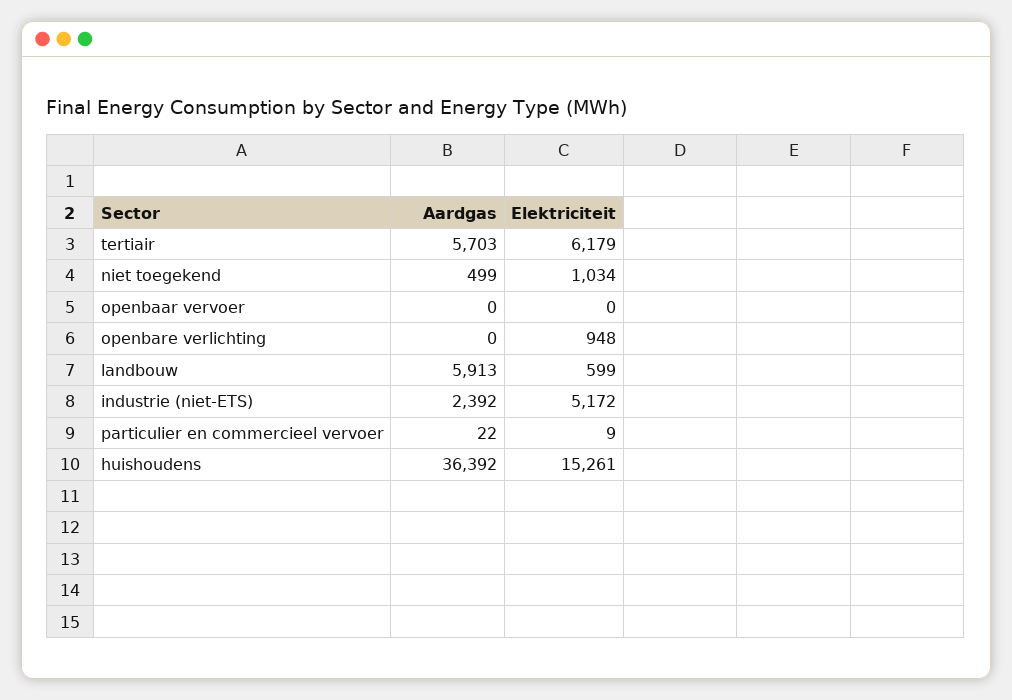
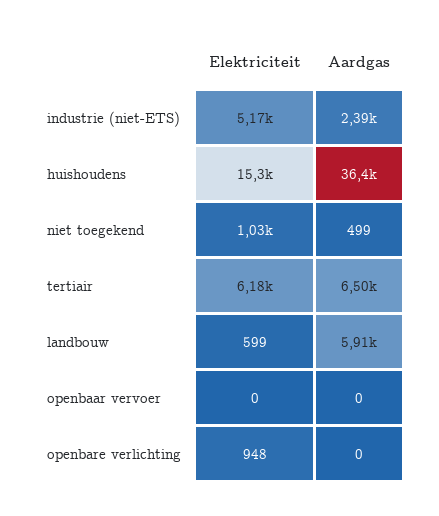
  {
    "Aardgas": {
-     "tertiair": 5703,
+     "tertiair": 6500,
      "niet toegekend": 499,
      "openbaar vervoer": 0,
      "openbare verlichting": 0,
      "landbouw": 5913,
      "industrie (niet-ETS)": 2392,
-     "particulier en commercieel vervoer": 22,
      "huishoudens": 36392
    },
    "Elektriciteit": {
      "tertiair": 6179,
      "niet toegekend": 1034,
      "openbaar vervoer": 0,
      "openbare verlichting": 948,
      "landbouw": 599,
      "industrie (niet-ETS)": 5172,
-     "particulier en commercieel vervoer": 9,
      "huishoudens": 15261
    }
  }

